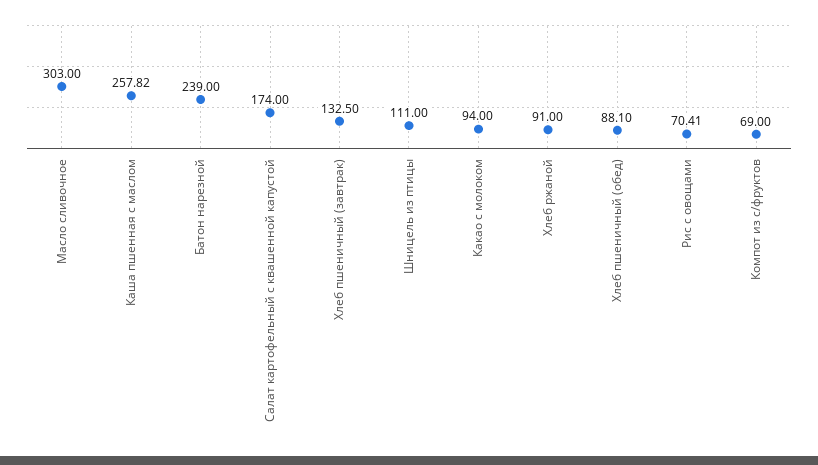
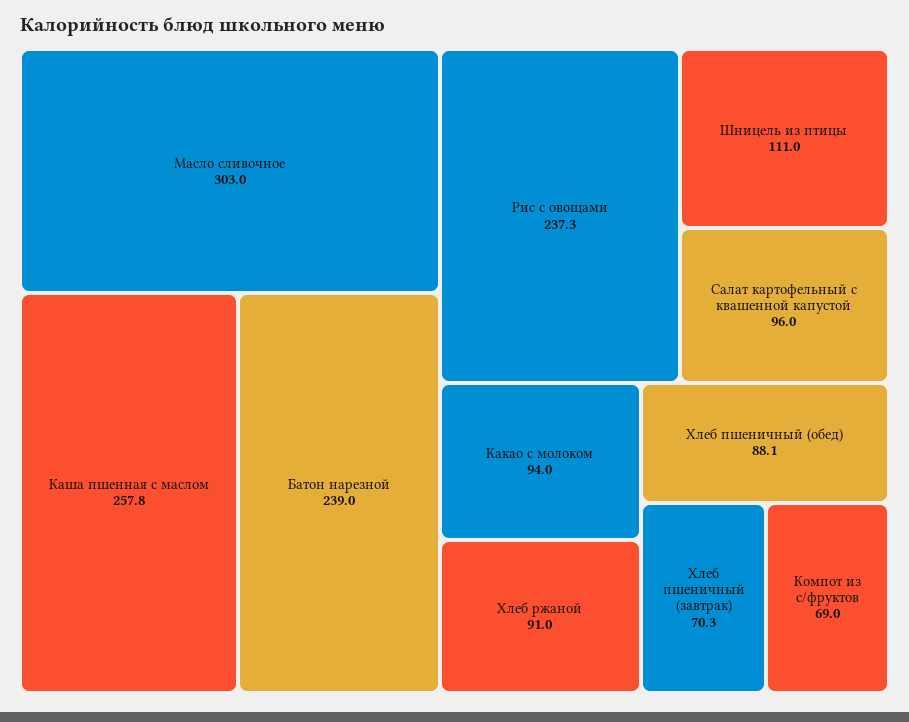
  {
    "Масло сливочное": 303,
    "Каша пшенная с маслом": 257.82,
    "Батон нарезной": 239,
-   "Салат картофельный с квашенной капустой": 174,
+   "Салат картофельный с квашенной капустой": 96,
-   "Хлеб пшеничный (завтрак)": 132.5,
+   "Хлеб пшеничный (завтрак)": 70.3,
    "Шницель из птицы": 111,
    "Какао с молоком": 94,
    "Хлеб ржаной": 91,
    "Хлеб пшеничный (обед)": 88.1,
-   "Рис с овощами": 70.41,
+   "Рис с овощами": 237.3,
    "Компот из с/фруктов": 69
  }

